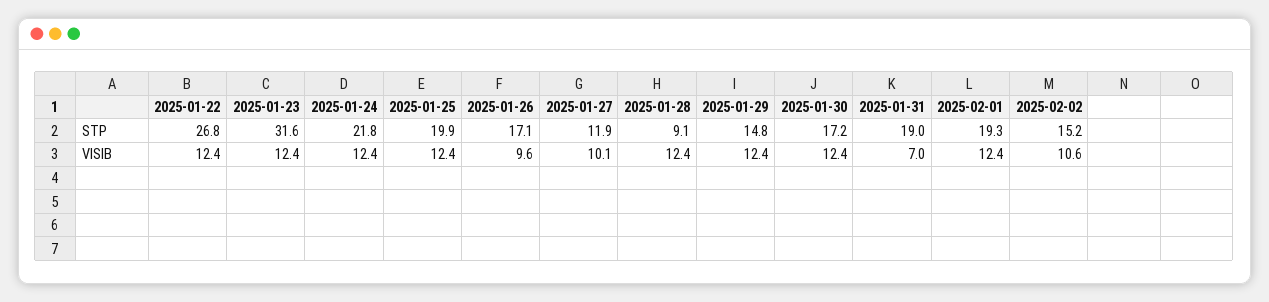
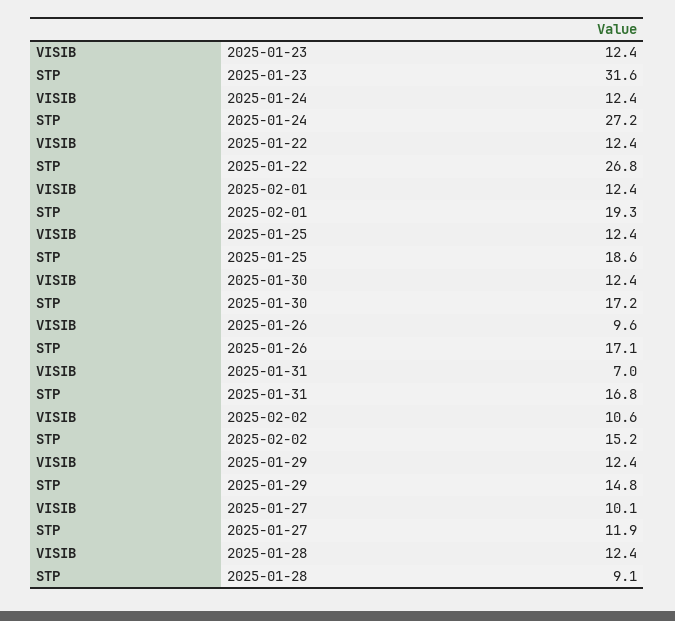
  {
    "2025-01-22": {
      "STP": 26.8,
      "VISIB": 12.4
    },
    "2025-01-23": {
      "STP": 31.6,
      "VISIB": 12.4
    },
    "2025-01-24": {
-     "STP": 21.8,
+     "STP": 27.2,
      "VISIB": 12.4
    },
    "2025-01-25": {
-     "STP": 19.9,
+     "STP": 18.6,
      "VISIB": 12.4
    },
    "2025-01-26": {
      "STP": 17.1,
      "VISIB": 9.6
    },
    "2025-01-27": {
      "STP": 11.9,
      "VISIB": 10.1
    },
    "2025-01-28": {
      "STP": 9.1,
      "VISIB": 12.4
    },
    "2025-01-29": {
      "STP": 14.8,
      "VISIB": 12.4
    },
    "2025-01-30": {
      "STP": 17.2,
      "VISIB": 12.4
    },
    "2025-01-31": {
-     "STP": 19,
+     "STP": 16.8,
      "VISIB": 7
    },
    "2025-02-01": {
      "STP": 19.3,
      "VISIB": 12.4
    },
    "2025-02-02": {
      "STP": 15.2,
      "VISIB": 10.6
    }
  }

